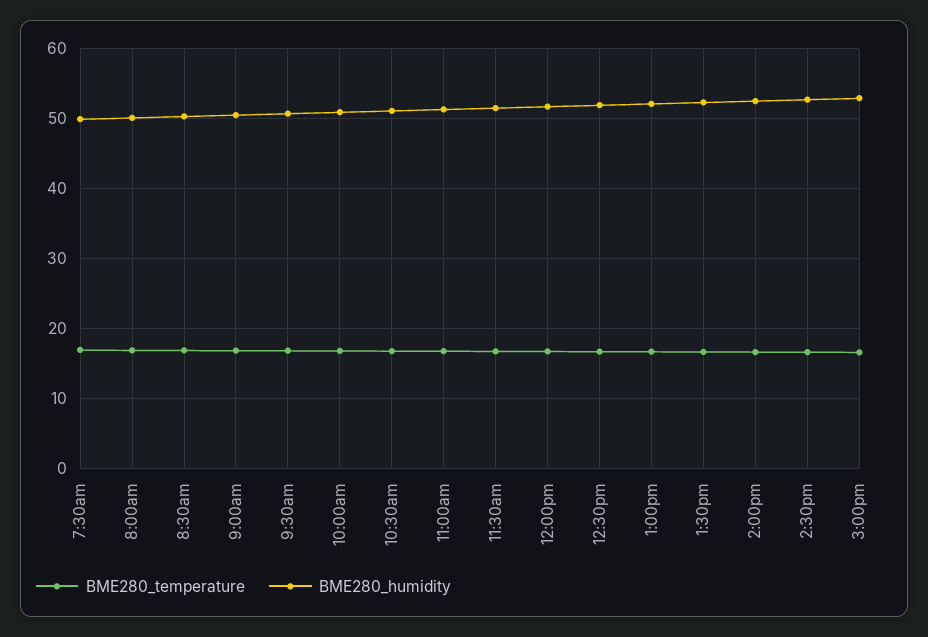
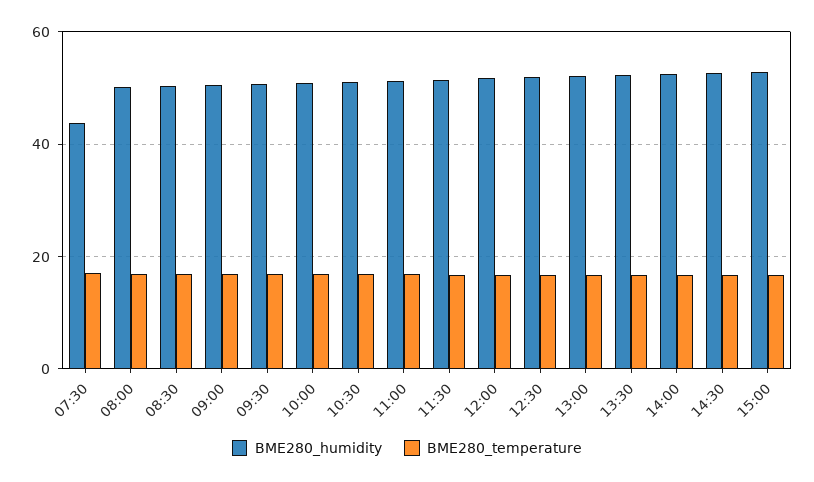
  {
    "BME280_temperature": {
      "7:30am": 17,
      "8:00am": 17,
      "8:30am": 17,
      "9:00am": 17,
      "9:30am": 17,
      "10:00am": 17,
      "10:30am": 17,
      "11:00am": 17,
      "11:30am": 17,
      "12:00pm": 17,
      "12:30pm": 17,
      "1:00pm": 17,
      "1:30pm": 17,
      "2:00pm": 17,
      "2:30pm": 17,
      "3:00pm": 17
    },
    "BME280_humidity": {
-     "7:30am": 50,
+     "7:30am": 44,
      "8:00am": 50,
      "8:30am": 50,
      "9:00am": 51,
      "9:30am": 51,
      "10:00am": 51,
      "10:30am": 51,
      "11:00am": 51,
      "11:30am": 52,
      "12:00pm": 52,
      "12:30pm": 52,
      "1:00pm": 52,
      "1:30pm": 52,
      "2:00pm": 53,
      "2:30pm": 53,
      "3:00pm": 53
    }
  }

